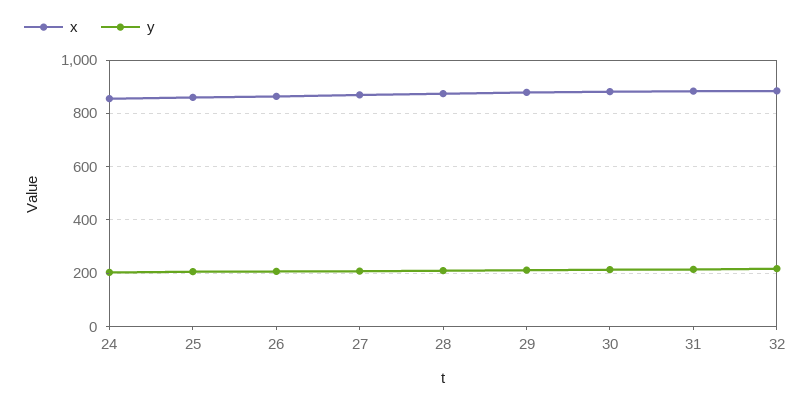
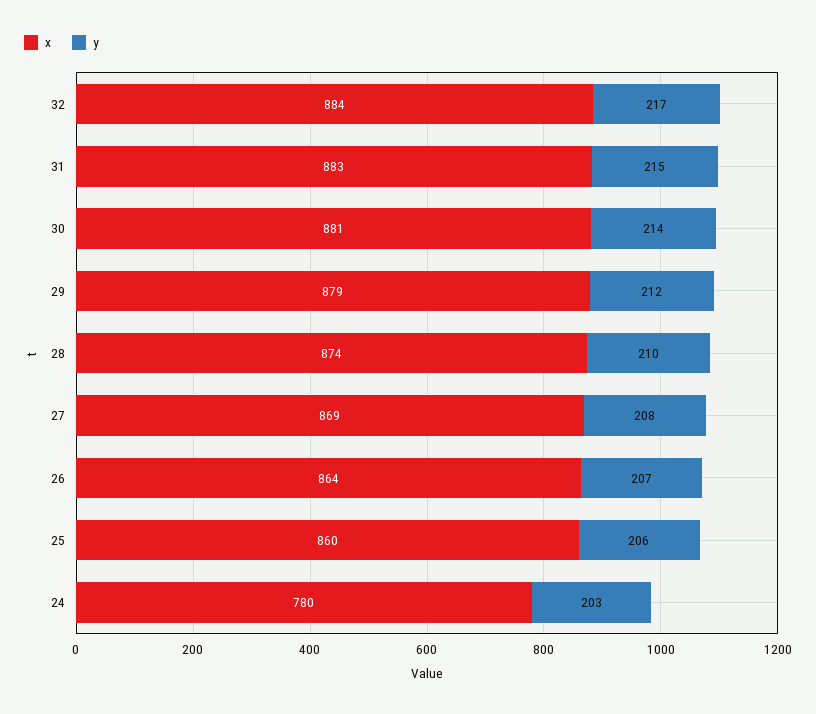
  {
    "x": {
-     "24": 850,
+     "24": 780,
      "25": 860,
      "26": 864,
      "27": 869,
      "28": 874,
      "29": 879,
      "30": 881,
      "31": 883,
      "32": 884
    },
    "y": {
      "24": 203,
      "25": 206,
      "26": 207,
      "27": 208,
      "28": 210,
      "29": 212,
      "30": 214,
      "31": 215,
      "32": 217
    }
  }

